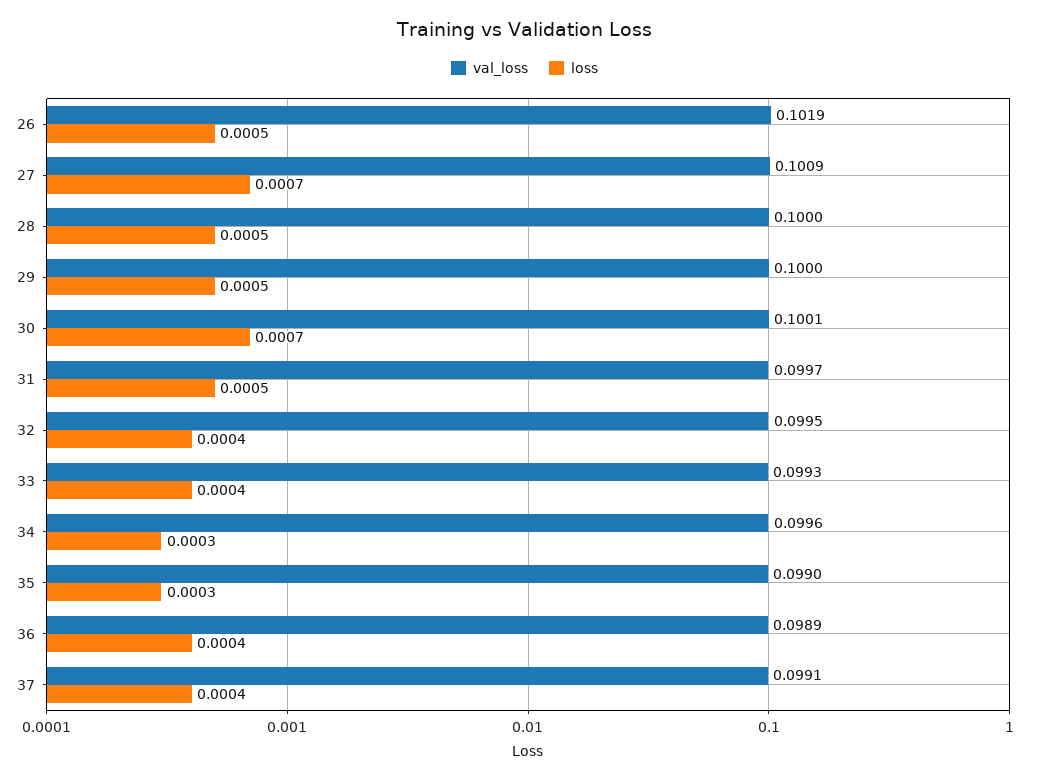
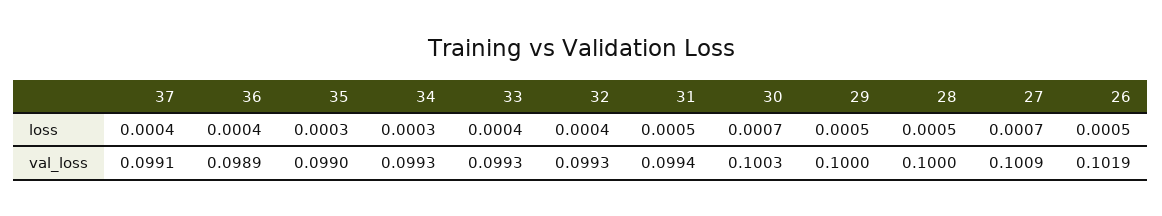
  {
    "val_loss": {
      "26": 0.1019,
      "27": 0.1009,
      "28": 0.1,
      "29": 0.1,
-     "30": 0.1001,
+     "30": 0.1003,
-     "31": 0.0997,
+     "31": 0.0994,
-     "32": 0.0995,
+     "32": 0.0993,
      "33": 0.0993,
-     "34": 0.0996,
+     "34": 0.0993,
      "35": 0.099,
      "36": 0.0989,
      "37": 0.0991
    },
    "loss": {
      "26": 0.0005,
      "27": 0.0007,
      "28": 0.0005,
      "29": 0.0005,
      "30": 0.0007,
      "31": 0.0005,
      "32": 0.0004,
      "33": 0.0004,
      "34": 0.0003,
      "35": 0.0003,
      "36": 0.0004,
      "37": 0.0004
    }
  }

